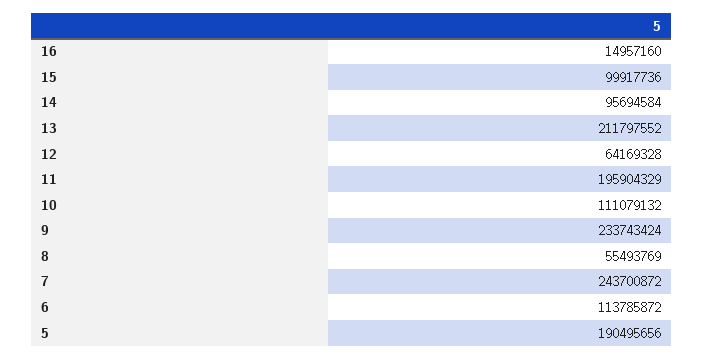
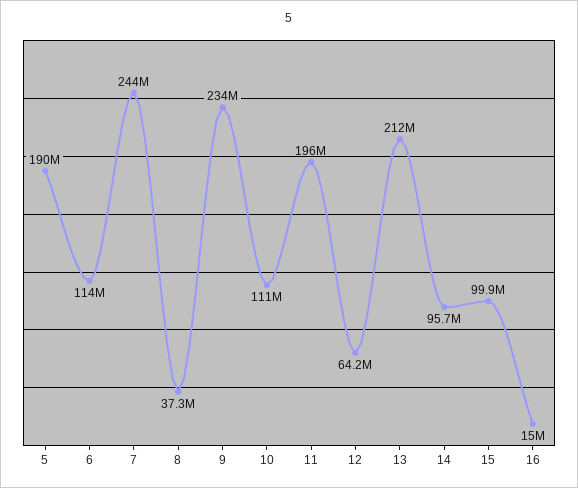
  {
    "16": 14957160,
    "15": 99917736,
    "14": 95694584,
    "13": 211797552,
    "12": 64169328,
    "11": 195904329,
    "10": 111079132,
    "9": 233743424,
-   "8": 55493769,
+   "8": 37300000,
    "7": 243700872,
    "6": 113785872,
    "5": 190495656
  }

